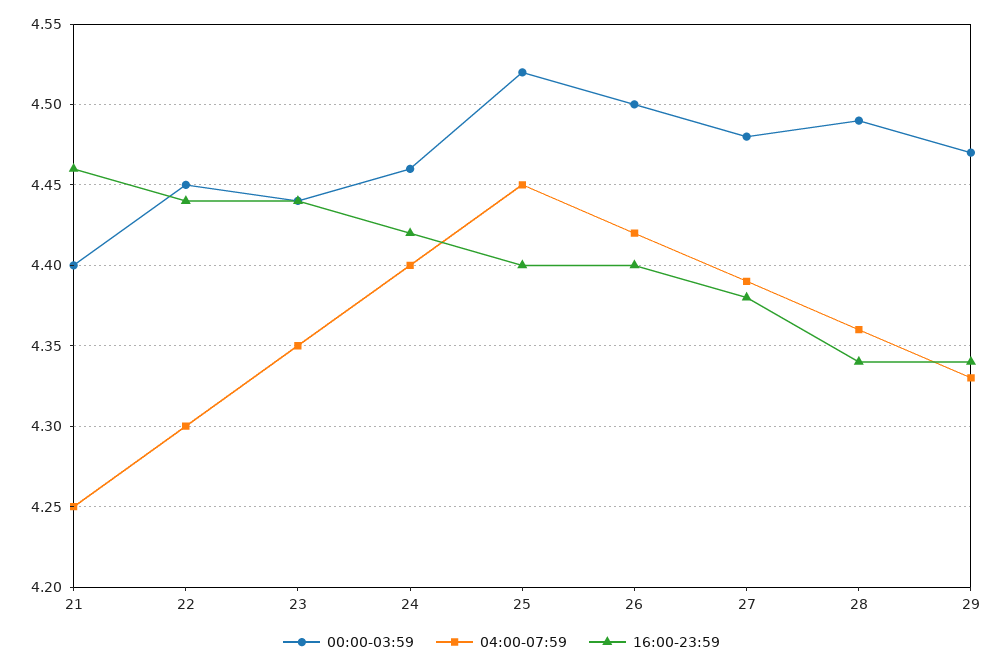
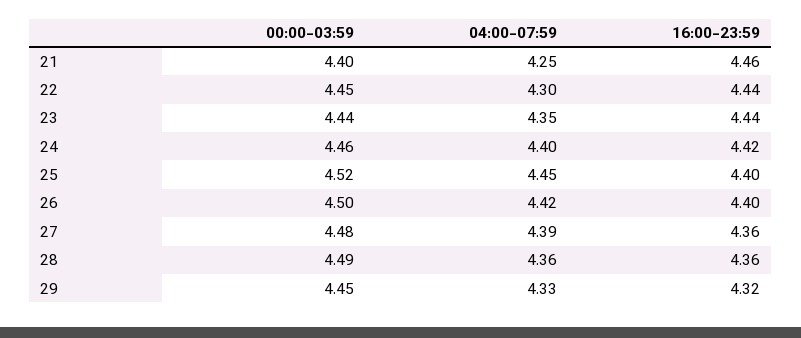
  {
    "00:00-03:59": {
      "21": 4.4,
      "22": 4.45,
      "23": 4.44,
      "24": 4.46,
      "25": 4.52,
      "26": 4.5,
      "27": 4.48,
      "28": 4.49,
-     "29": 4.47
+     "29": 4.45
    },
    "04:00-07:59": {
      "21": 4.25,
      "22": 4.3,
      "23": 4.35,
      "24": 4.4,
      "25": 4.45,
      "26": 4.42,
      "27": 4.39,
      "28": 4.36,
      "29": 4.33
    },
    "16:00-23:59": {
      "21": 4.46,
      "22": 4.44,
      "23": 4.44,
      "24": 4.42,
      "25": 4.4,
      "26": 4.4,
-     "27": 4.38,
+     "27": 4.36,
-     "28": 4.34,
+     "28": 4.36,
-     "29": 4.34
+     "29": 4.32
    }
  }

